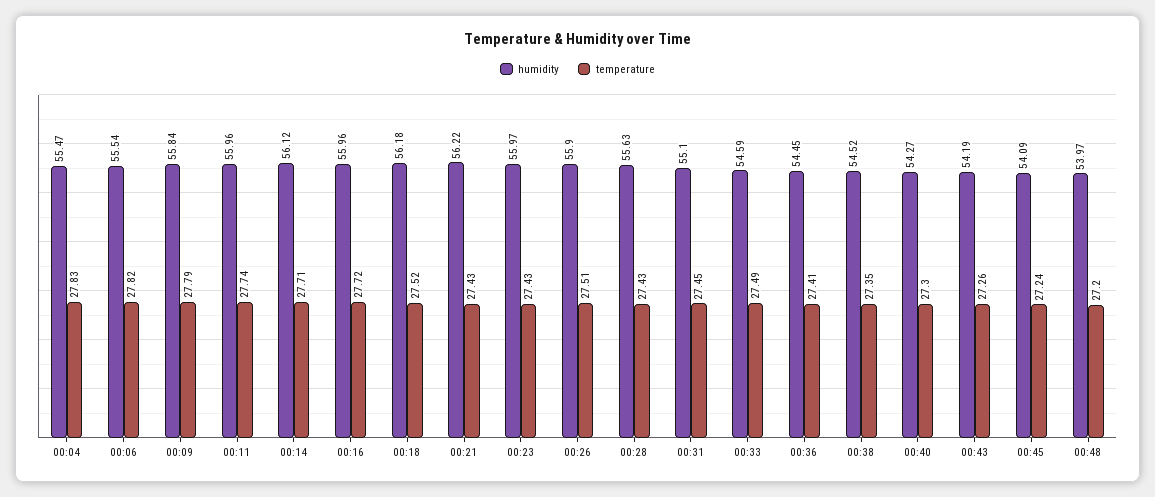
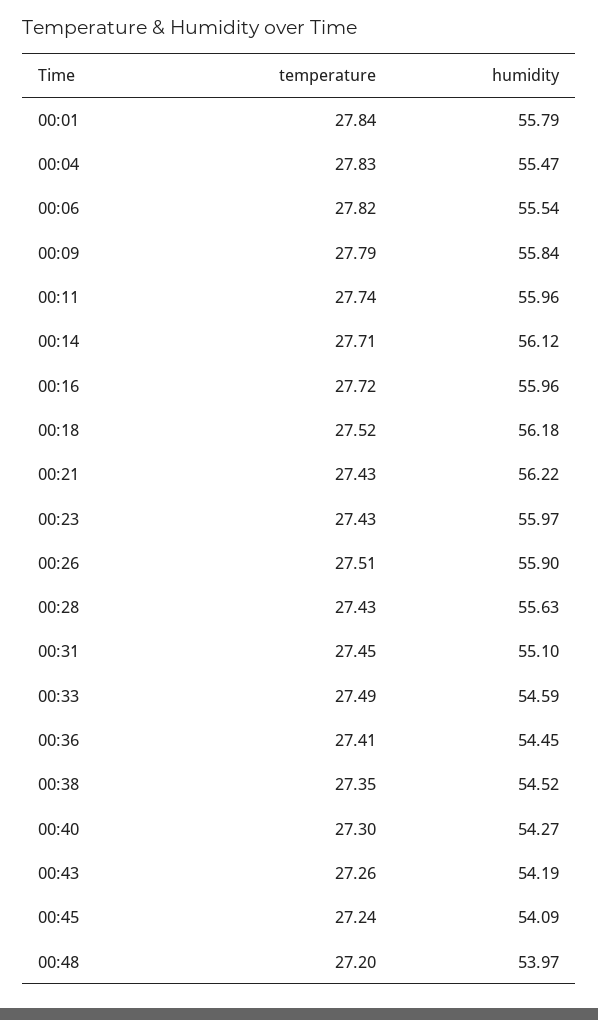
  {
    "humidity": {
      "00:04": 55.47,
      "00:06": 55.54,
      "00:09": 55.84,
      "00:11": 55.96,
      "00:14": 56.12,
      "00:16": 55.96,
      "00:18": 56.18,
      "00:21": 56.22,
      "00:23": 55.97,
      "00:26": 55.9,
      "00:28": 55.63,
      "00:31": 55.1,
      "00:33": 54.59,
      "00:36": 54.45,
      "00:38": 54.52,
      "00:40": 54.27,
      "00:43": 54.19,
      "00:45": 54.09,
-     "00:48": 53.97
+     "00:48": 53.97,
+     "00:01": 55.79
    },
    "temperature": {
      "00:04": 27.83,
      "00:06": 27.82,
      "00:09": 27.79,
      "00:11": 27.74,
      "00:14": 27.71,
      "00:16": 27.72,
      "00:18": 27.52,
      "00:21": 27.43,
      "00:23": 27.43,
      "00:26": 27.51,
      "00:28": 27.43,
      "00:31": 27.45,
      "00:33": 27.49,
      "00:36": 27.41,
      "00:38": 27.35,
      "00:40": 27.3,
      "00:43": 27.26,
      "00:45": 27.24,
-     "00:48": 27.2
+     "00:48": 27.2,
+     "00:01": 27.84
    }
  }

